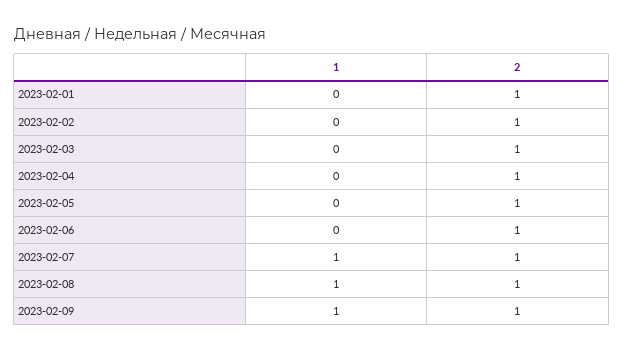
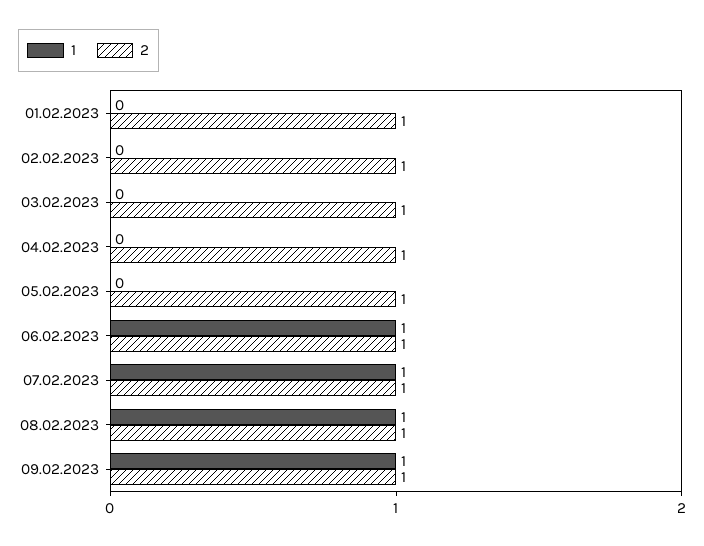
  {
    "1": {
      "2023-02-01": 0,
      "2023-02-02": 0,
      "2023-02-03": 0,
      "2023-02-04": 0,
      "2023-02-05": 0,
-     "2023-02-06": 0,
+     "2023-02-06": 1,
      "2023-02-07": 1,
      "2023-02-08": 1,
      "2023-02-09": 1
    },
    "2": {
      "2023-02-01": 1,
      "2023-02-02": 1,
      "2023-02-03": 1,
      "2023-02-04": 1,
      "2023-02-05": 1,
      "2023-02-06": 1,
      "2023-02-07": 1,
      "2023-02-08": 1,
      "2023-02-09": 1
    }
  }

